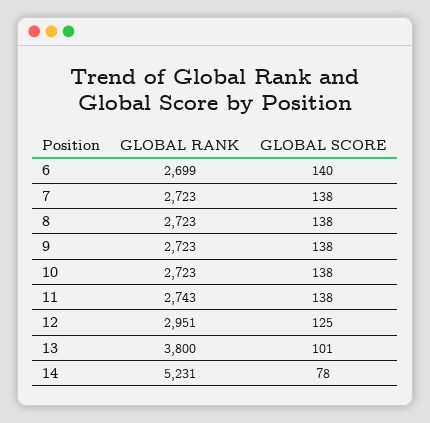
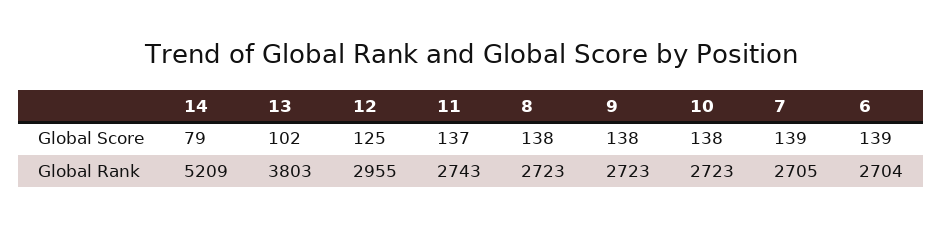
  {
    "GLOBAL RANK": {
-     "6": 2699,
+     "6": 2704,
-     "7": 2723,
+     "7": 2705,
      "8": 2723,
      "9": 2723,
      "10": 2723,
      "11": 2743,
-     "12": 2951,
+     "12": 2955,
-     "13": 3800,
+     "13": 3803,
-     "14": 5231
+     "14": 5209
    },
    "GLOBAL SCORE": {
-     "6": 140,
+     "6": 139,
-     "7": 138,
+     "7": 139,
      "8": 138,
      "9": 138,
      "10": 138,
-     "11": 138,
+     "11": 137,
      "12": 125,
-     "13": 101,
+     "13": 102,
-     "14": 78
+     "14": 79
    }
  }

